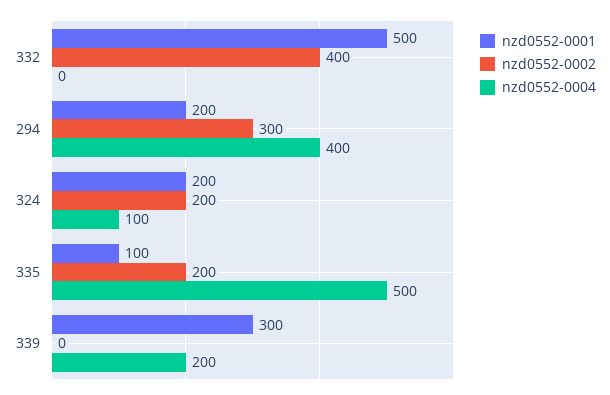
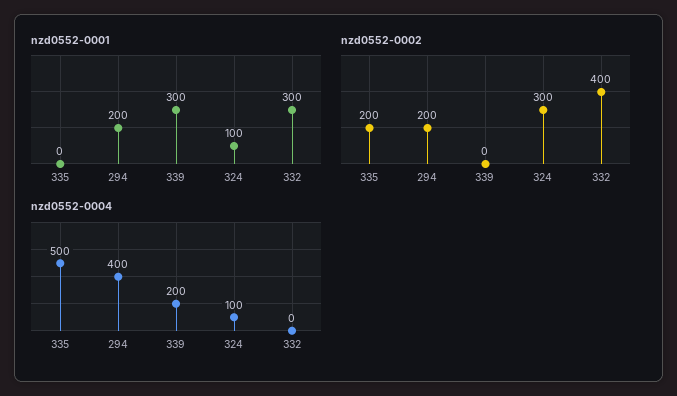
  {
    "nzd0552-0001": {
-     "332": 500,
+     "332": 300,
      "294": 200,
-     "324": 200,
+     "324": 100,
-     "335": 100,
+     "335": 0,
      "339": 300
    },
    "nzd0552-0002": {
      "332": 400,
-     "294": 300,
+     "294": 200,
-     "324": 200,
+     "324": 300,
      "335": 200,
      "339": 0
    },
    "nzd0552-0004": {
      "332": 0,
      "294": 400,
      "324": 100,
      "335": 500,
      "339": 200
    }
  }

